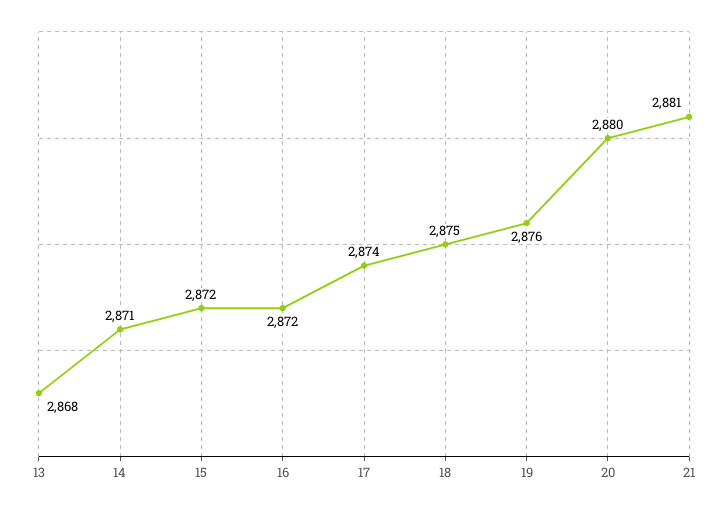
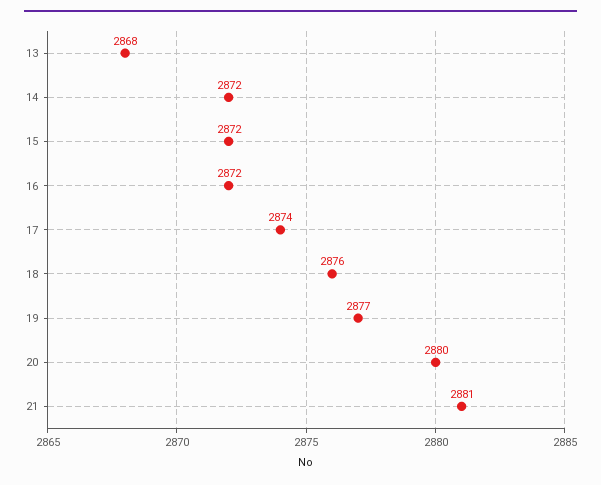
  {
    "13": 2868,
-   "14": 2871,
+   "14": 2872,
    "15": 2872,
    "16": 2872,
    "17": 2874,
-   "18": 2875,
+   "18": 2876,
-   "19": 2876,
+   "19": 2877,
    "20": 2880,
    "21": 2881
  }

